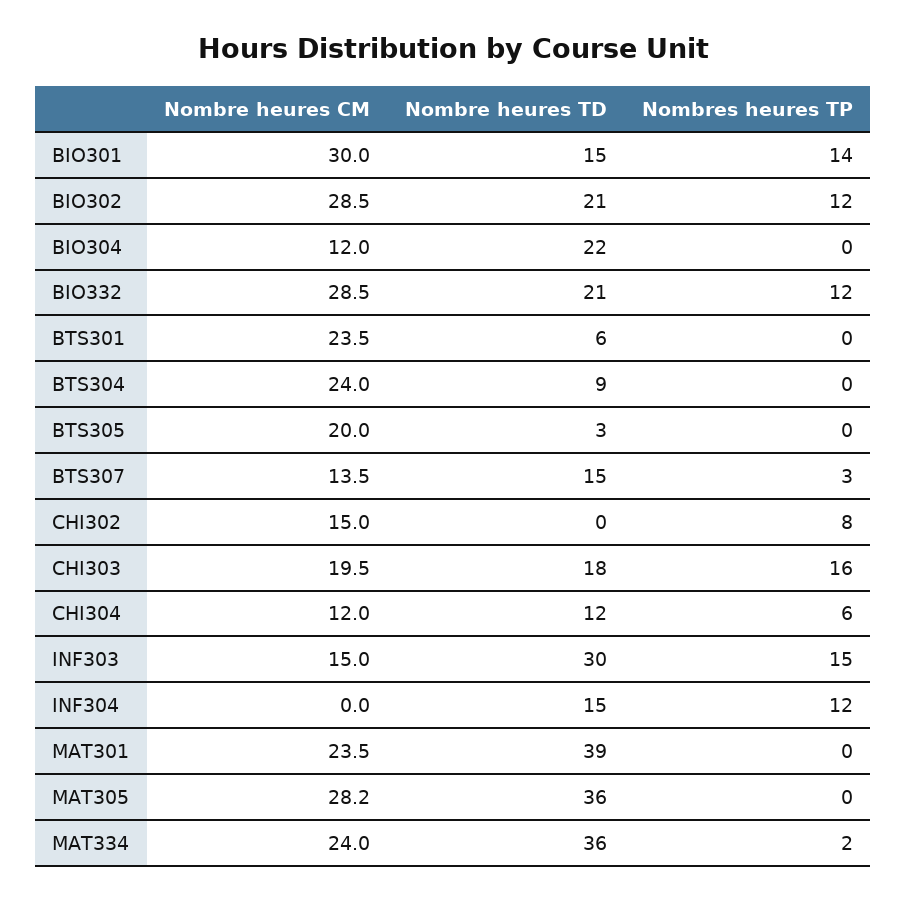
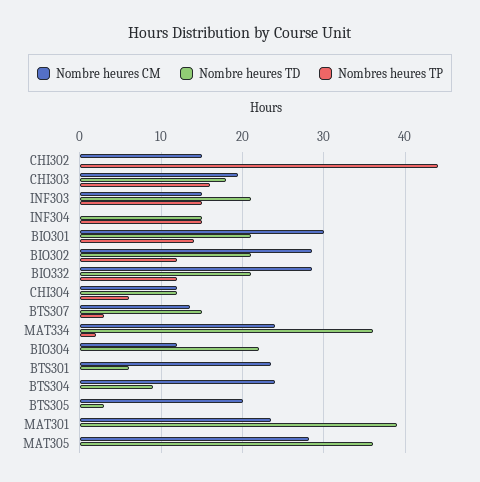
  {
    "Nombre heures CM": {
      "BIO301": 30,
      "BIO302": 28.5,
      "BIO304": 12,
      "BIO332": 28.5,
      "BTS301": 23.5,
      "BTS304": 24,
      "BTS305": 20,
      "BTS307": 13.5,
      "CHI302": 15,
      "CHI303": 19.5,
      "CHI304": 12,
      "INF303": 15,
      "INF304": 0,
      "MAT301": 23.5,
      "MAT305": 28.2,
      "MAT334": 24
    },
    "Nombre heures TD": {
-     "BIO301": 15,
+     "BIO301": 21,
      "BIO302": 21,
      "BIO304": 22,
      "BIO332": 21,
      "BTS301": 6,
      "BTS304": 9,
      "BTS305": 3,
      "BTS307": 15,
      "CHI302": 0,
      "CHI303": 18,
      "CHI304": 12,
-     "INF303": 30,
+     "INF303": 21,
      "INF304": 15,
      "MAT301": 39,
      "MAT305": 36,
      "MAT334": 36
    },
    "Nombres heures TP": {
      "BIO301": 14,
      "BIO302": 12,
      "BIO304": 0,
      "BIO332": 12,
      "BTS301": 0,
      "BTS304": 0,
      "BTS305": 0,
      "BTS307": 3,
-     "CHI302": 8,
+     "CHI302": 44,
      "CHI303": 16,
      "CHI304": 6,
      "INF303": 15,
-     "INF304": 12,
+     "INF304": 15,
      "MAT301": 0,
      "MAT305": 0,
      "MAT334": 2
    }
  }

